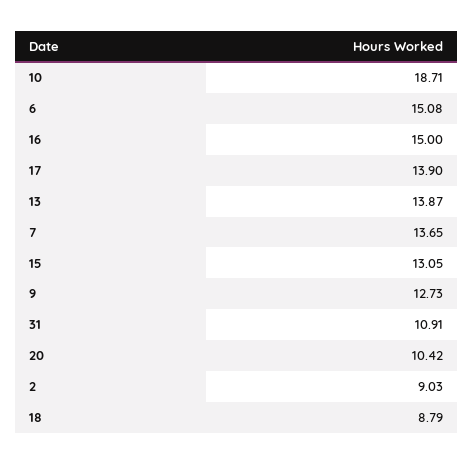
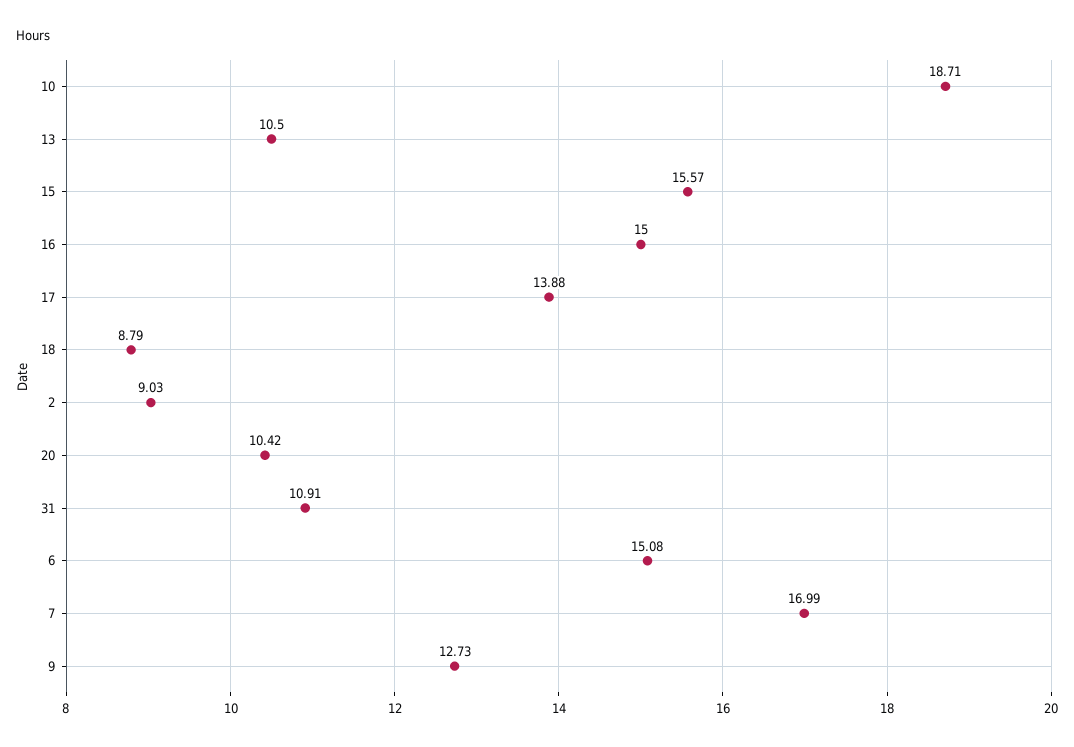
  {
    "10": 18.71,
    "6": 15.08,
    "16": 15,
-   "17": 13.9,
+   "17": 13.88,
-   "13": 13.87,
+   "13": 10.5,
-   "7": 13.65,
+   "7": 16.99,
-   "15": 13.05,
+   "15": 15.57,
    "9": 12.73,
    "31": 10.91,
    "20": 10.42,
    "2": 9.03,
    "18": 8.79
  }

